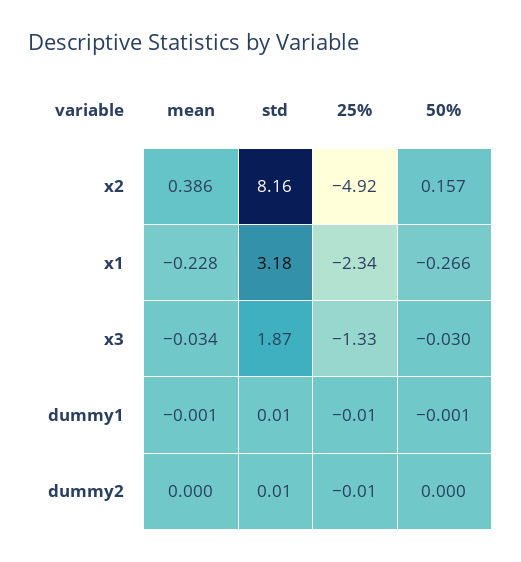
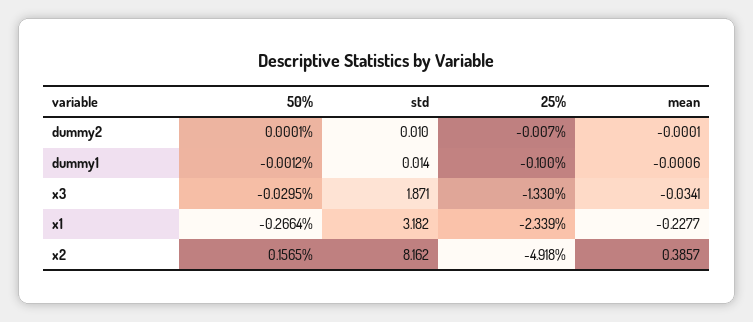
  {
    "mean": {
      "x2": 0.3857,
      "x1": -0.2277,
      "x3": -0.0341,
      "dummy1": -0.0006,
      "dummy2": -0.0001
    },
    "std": {
      "x2": 8.162,
      "x1": 3.182,
      "x3": 1.871,
      "dummy1": 0.014,
      "dummy2": 0.01
    },
    "25%": {
      "x2": -4.918,
      "x1": -2.339,
      "x3": -1.33,
-     "dummy1": -0.01,
+     "dummy1": -0.1,
      "dummy2": -0.007
    },
    "50%": {
      "x2": 0.1565,
      "x1": -0.2664,
      "x3": -0.0295,
      "dummy1": -0.0012,
      "dummy2": 0.0001
    }
  }

